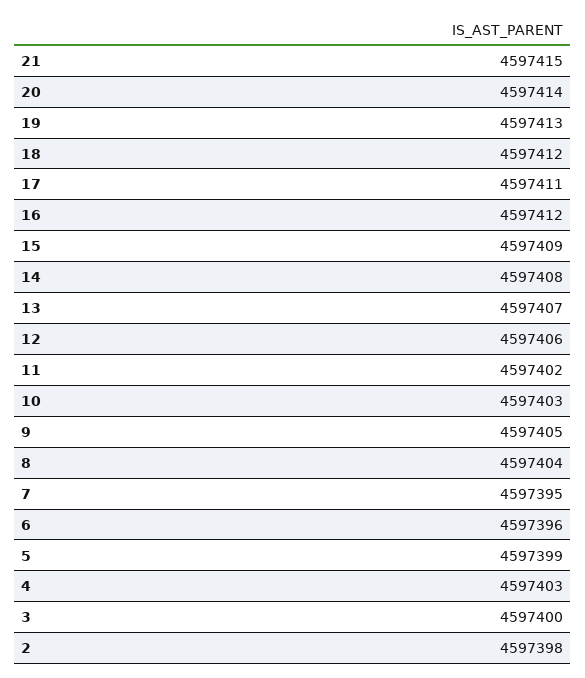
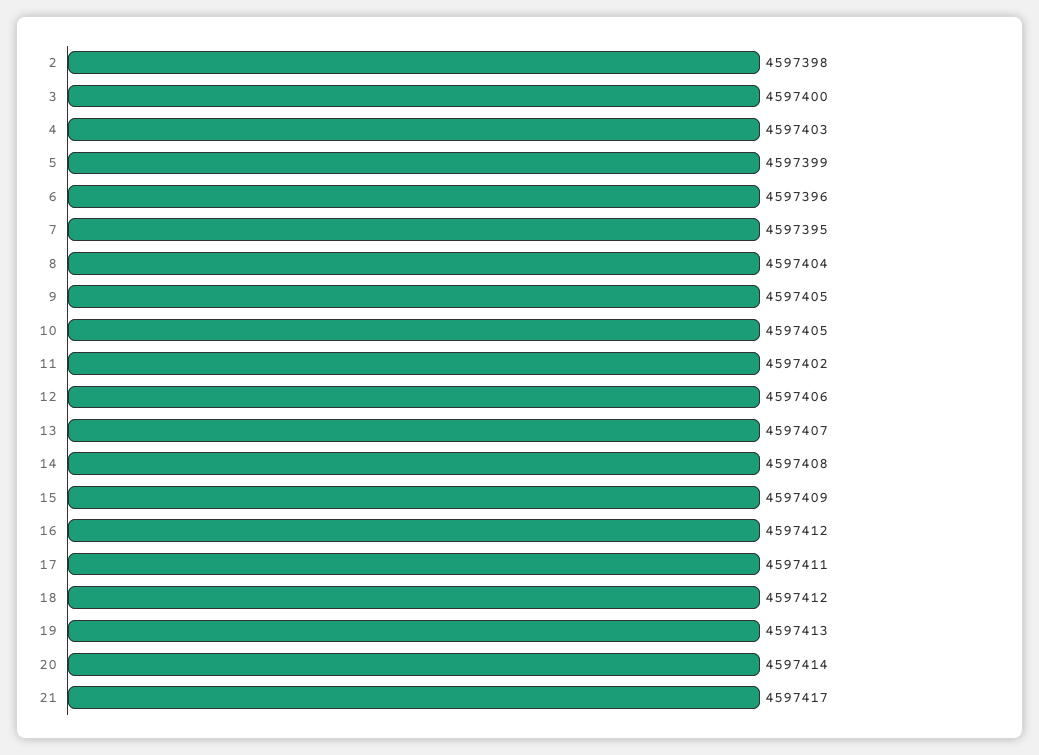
  {
-   "21": 4597415,
+   "21": 4597417,
    "20": 4597414,
    "19": 4597413,
    "18": 4597412,
    "17": 4597411,
    "16": 4597412,
    "15": 4597409,
    "14": 4597408,
    "13": 4597407,
    "12": 4597406,
    "11": 4597402,
-   "10": 4597403,
+   "10": 4597405,
    "9": 4597405,
    "8": 4597404,
    "7": 4597395,
    "6": 4597396,
    "5": 4597399,
    "4": 4597403,
    "3": 4597400,
    "2": 4597398
  }

